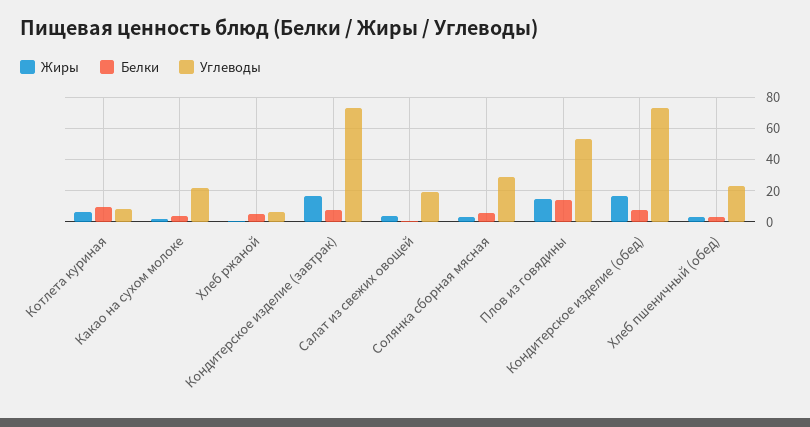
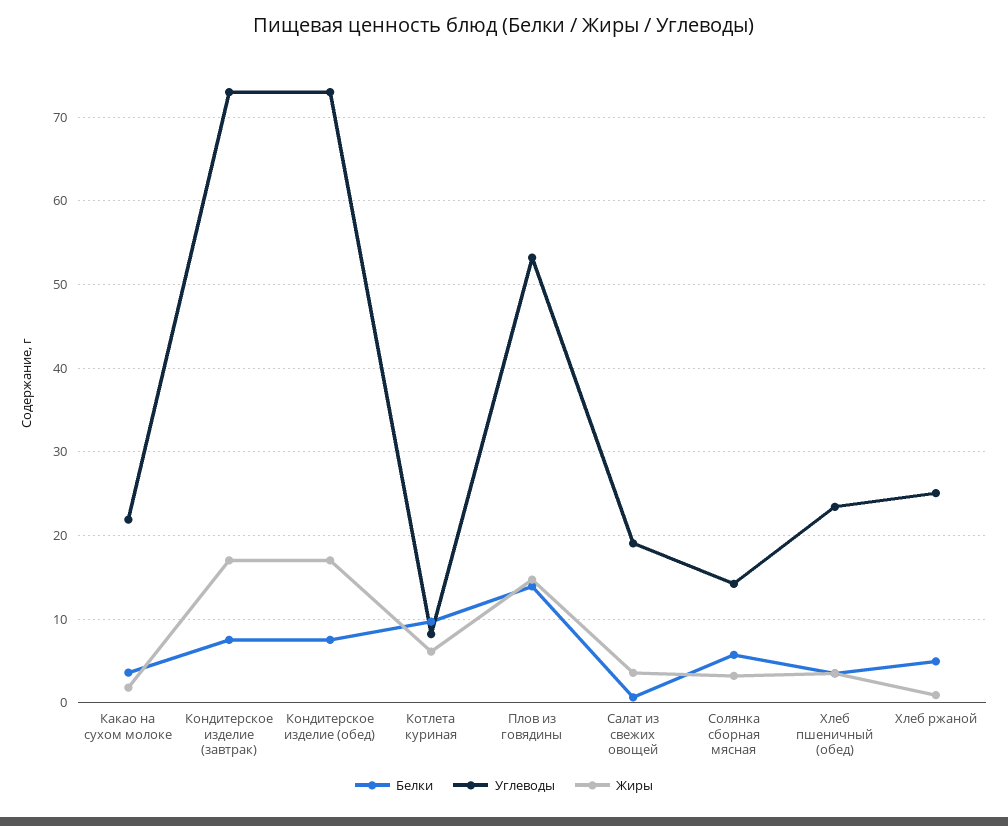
  {
    "Жиры": {
      "Котлета куриная": 6,
      "Какао на сухом молоке": 2,
      "Хлеб ржаной": 1,
      "Кондитерское изделие (завтрак)": 17,
      "Салат из свежих овощей": 4,
      "Солянка сборная мясная": 3,
      "Плов из говядины": 15,
      "Кондитерское изделие (обед)": 17,
      "Хлеб пшеничный (обед)": 4
    },
    "Белки": {
      "Котлета куриная": 10,
      "Какао на сухом молоке": 4,
      "Хлеб ржаной": 5,
      "Кондитерское изделие (завтрак)": 8,
      "Салат из свежих овощей": 1,
      "Солянка сборная мясная": 6,
      "Плов из говядины": 14,
      "Кондитерское изделие (обед)": 8,
      "Хлеб пшеничный (обед)": 4
    },
    "Углеводы": {
      "Котлета куриная": 8,
      "Какао на сухом молоке": 22,
-     "Хлеб ржаной": 5,
+     "Хлеб ржаной": 25,
      "Кондитерское изделие (завтрак)": 73,
      "Салат из свежих овощей": 19,
-     "Солянка сборная мясная": 30,
+     "Солянка сборная мясная": 14,
      "Плов из говядины": 53,
      "Кондитерское изделие (обед)": 73,
      "Хлеб пшеничный (обед)": 23
    }
  }

